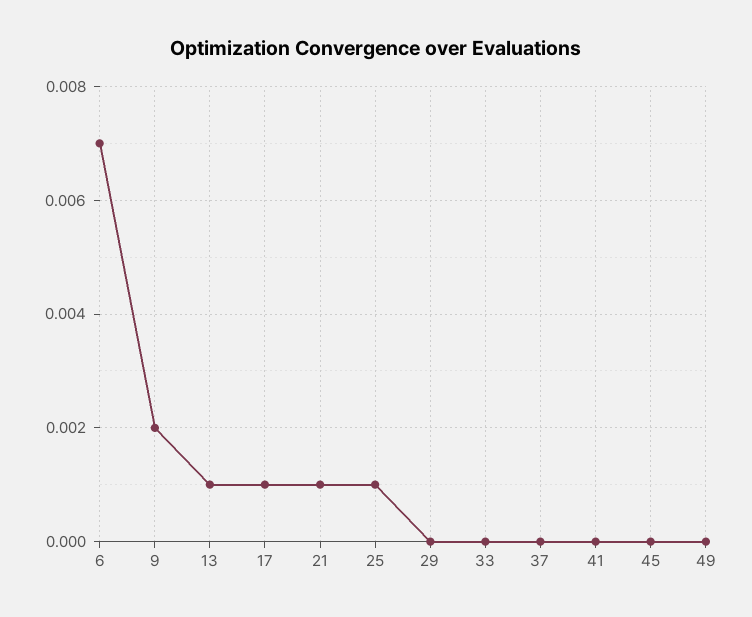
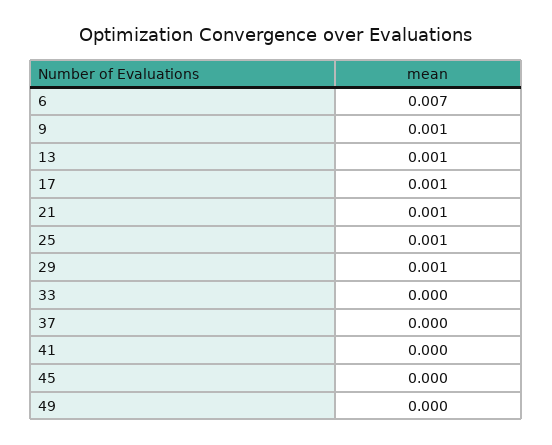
  {
    "6": 0.007,
-   "9": 0.002,
+   "9": 0.001,
    "13": 0.001,
    "17": 0.001,
    "21": 0.001,
    "25": 0.001,
-   "29": 0,
+   "29": 0.001,
    "33": 0,
    "37": 0,
    "41": 0,
    "45": 0,
    "49": 0
  }

